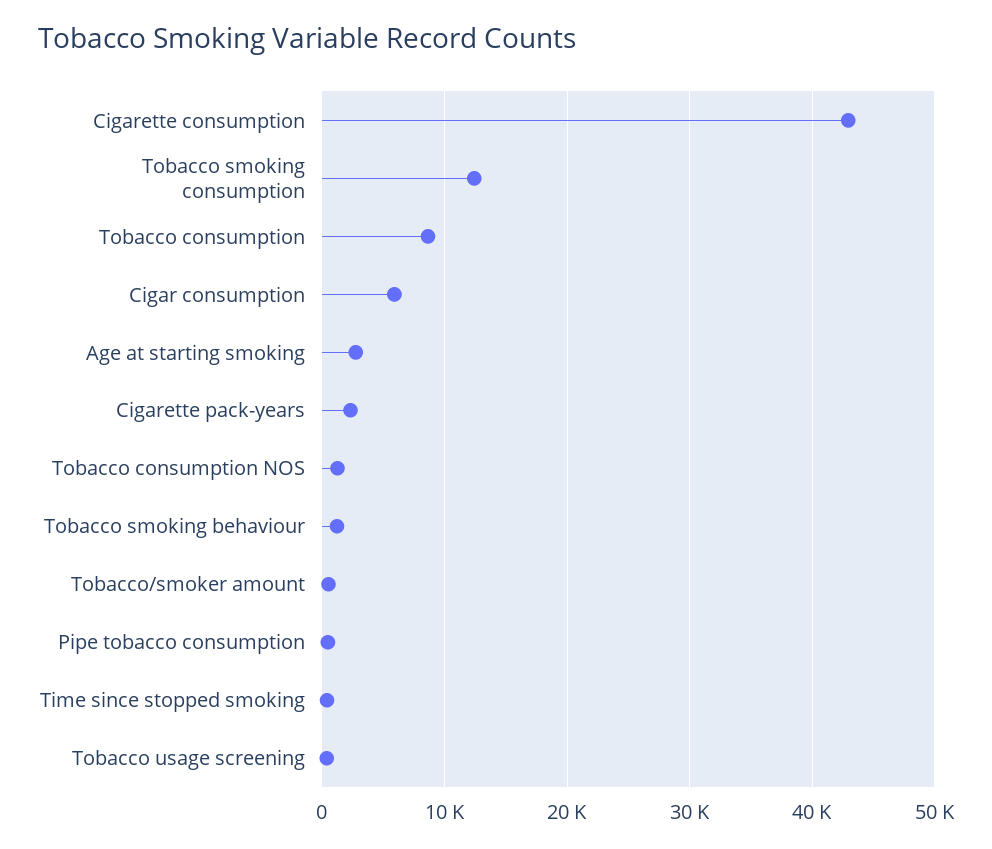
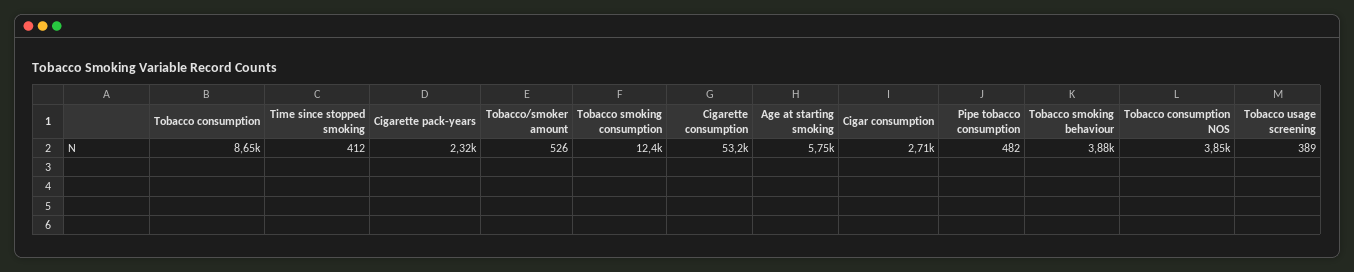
  {
-   "Cigarette consumption": 43000,
+   "Cigarette consumption": 53200,
    "Tobacco smoking consumption": 12400,
    "Tobacco consumption": 8650,
-   "Cigar consumption": 6000,
+   "Cigar consumption": 2710,
-   "Age at starting smoking": 3000,
+   "Age at starting smoking": 5750,
    "Cigarette pack-years": 2320,
-   "Tobacco consumption NOS": 1000,
+   "Tobacco consumption NOS": 3850,
-   "Tobacco smoking behaviour": 1000,
+   "Tobacco smoking behaviour": 3880,
    "Tobacco/smoker amount": 526,
    "Pipe tobacco consumption": 482,
    "Time since stopped smoking": 412,
    "Tobacco usage screening": 389
  }

